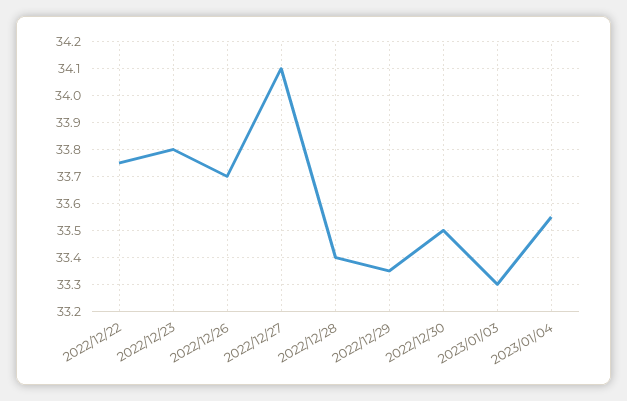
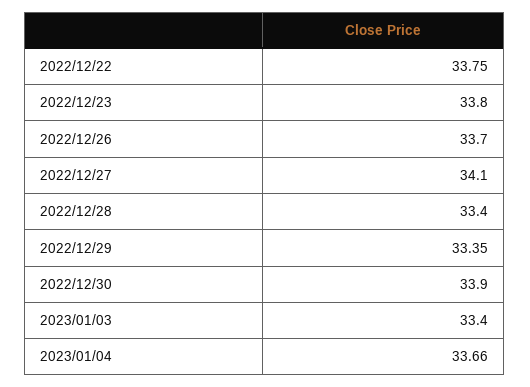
  {
    "2022/12/22": 33.75,
    "2022/12/23": 33.8,
    "2022/12/26": 33.7,
    "2022/12/27": 34.1,
    "2022/12/28": 33.4,
    "2022/12/29": 33.35,
-   "2022/12/30": 33.5,
+   "2022/12/30": 33.9,
-   "2023/01/03": 33.3,
+   "2023/01/03": 33.4,
-   "2023/01/04": 33.55
+   "2023/01/04": 33.66
  }

